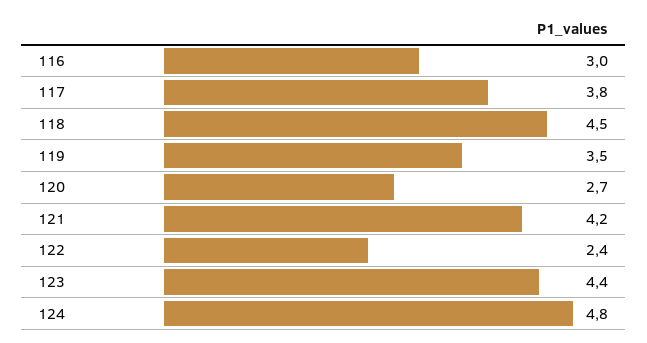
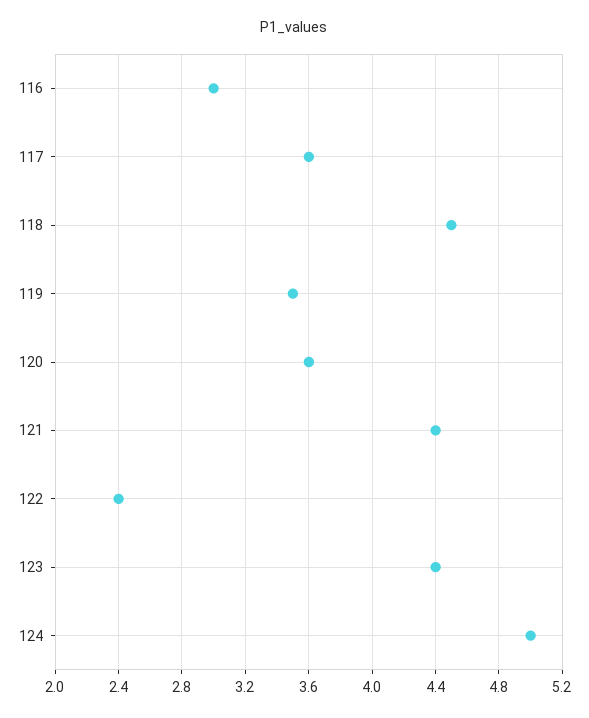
  {
    "116": 3,
-   "117": 3.8,
+   "117": 3.6,
    "118": 4.5,
    "119": 3.5,
-   "120": 2.7,
+   "120": 3.6,
-   "121": 4.2,
+   "121": 4.4,
    "122": 2.4,
    "123": 4.4,
-   "124": 4.8
+   "124": 5
  }

